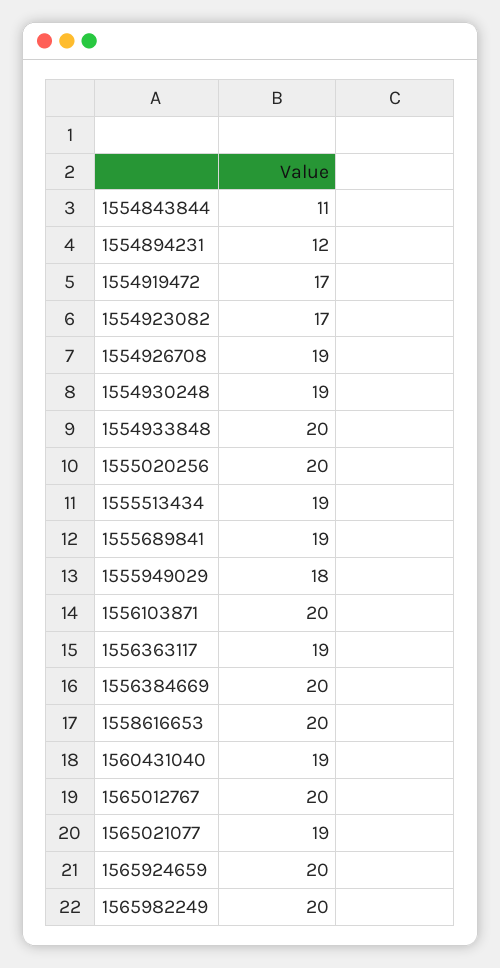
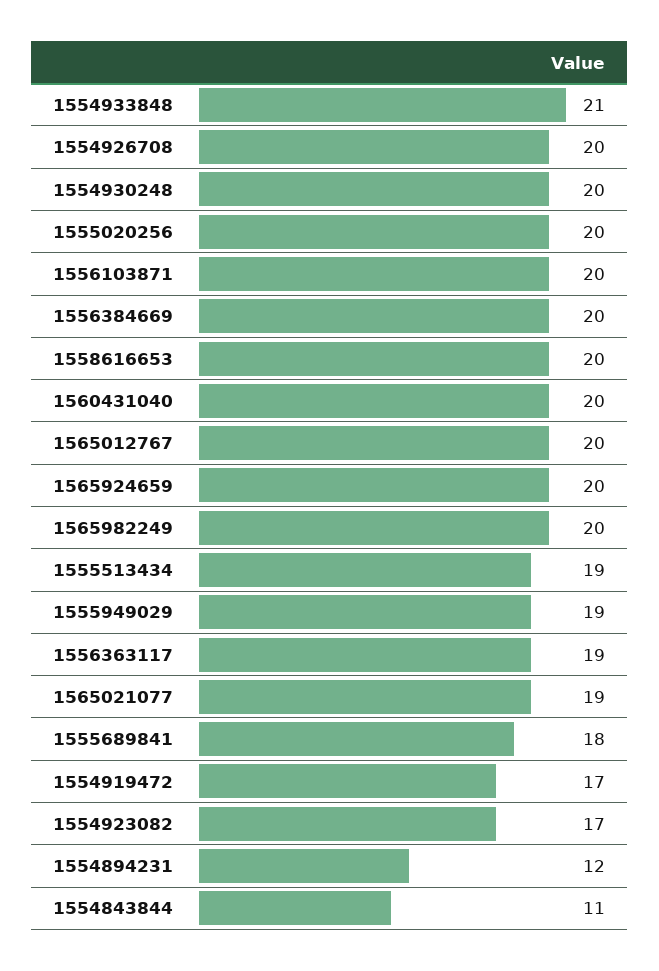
  {
    "1554843844": 11,
    "1554894231": 12,
    "1554919472": 17,
    "1554923082": 17,
-   "1554926708": 19,
+   "1554926708": 20,
-   "1554930248": 19,
+   "1554930248": 20,
-   "1554933848": 20,
+   "1554933848": 21,
    "1555020256": 20,
    "1555513434": 19,
-   "1555689841": 19,
+   "1555689841": 18,
-   "1555949029": 18,
+   "1555949029": 19,
    "1556103871": 20,
    "1556363117": 19,
    "1556384669": 20,
    "1558616653": 20,
-   "1560431040": 19,
+   "1560431040": 20,
    "1565012767": 20,
    "1565021077": 19,
    "1565924659": 20,
    "1565982249": 20
  }

